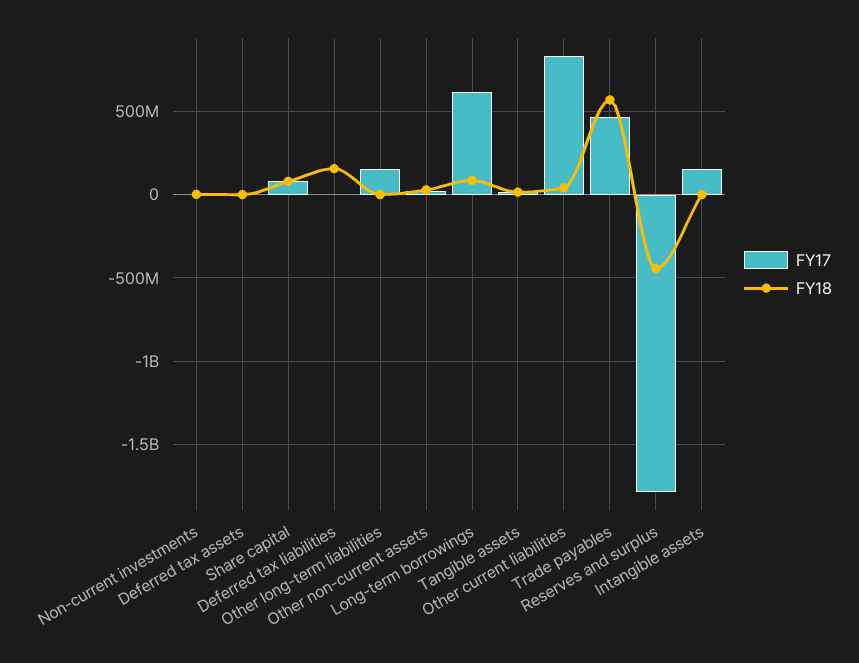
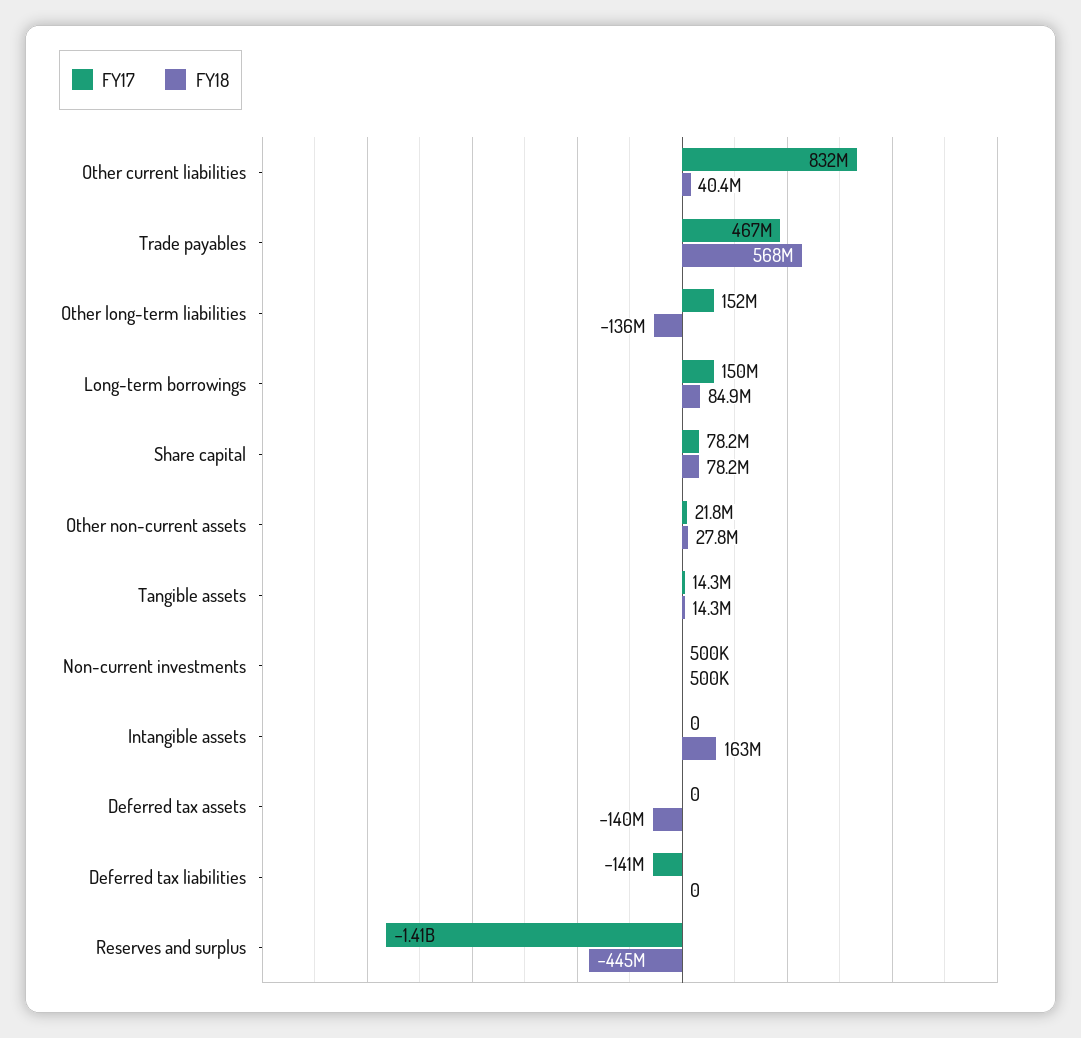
  {
    "FY17": {
      "Non-current investments": 500000,
      "Deferred tax assets": 0,
      "Share capital": 78200000,
-     "Deferred tax liabilities": 0,
+     "Deferred tax liabilities": -141000000,
      "Other long-term liabilities": 152000000,
      "Other non-current assets": 21800000,
-     "Long-term borrowings": 600000000,
+     "Long-term borrowings": 150000000,
      "Tangible assets": 14300000,
      "Other current liabilities": 832000000,
      "Trade payables": 467000000,
-     "Reserves and surplus": -1800000000,
+     "Reserves and surplus": -1410000000,
-     "Intangible assets": 150000000
+     "Intangible assets": 0
    },
    "FY18": {
      "Non-current investments": 500000,
-     "Deferred tax assets": 0,
+     "Deferred tax assets": -140000000,
      "Share capital": 78200000,
-     "Deferred tax liabilities": 150000000,
+     "Deferred tax liabilities": 0,
-     "Other long-term liabilities": 0,
+     "Other long-term liabilities": -136000000,
      "Other non-current assets": 27800000,
      "Long-term borrowings": 84900000,
      "Tangible assets": 14300000,
      "Other current liabilities": 40400000,
      "Trade payables": 568000000,
      "Reserves and surplus": -445000000,
-     "Intangible assets": 0
+     "Intangible assets": 163000000
    }
  }

